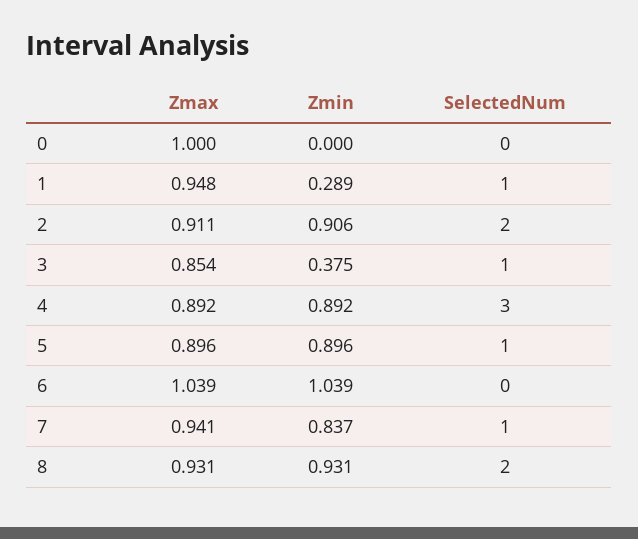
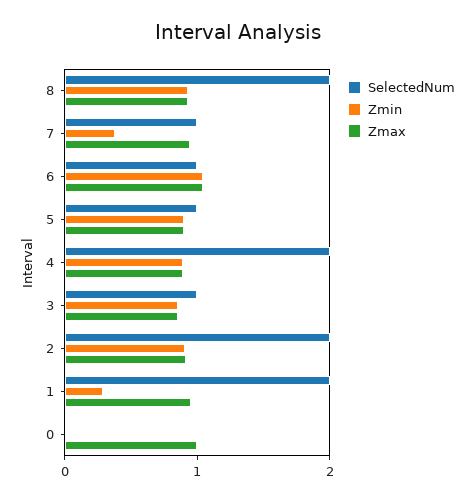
  {
    "Zmax": {
      "0": 1,
      "1": 0.948,
      "2": 0.911,
      "3": 0.854,
      "4": 0.892,
      "5": 0.896,
      "6": 1.039,
      "7": 0.941,
      "8": 0.931
    },
    "Zmin": {
      "0": 0,
      "1": 0.289,
      "2": 0.906,
-     "3": 0.375,
+     "3": 0.8,
      "4": 0.892,
      "5": 0.896,
      "6": 1.039,
-     "7": 0.837,
+     "7": 0.4,
      "8": 0.931
    },
    "SelectedNum": {
      "0": 0,
-     "1": 1,
+     "1": 2,
      "2": 2,
      "3": 1,
-     "4": 3,
+     "4": 2,
      "5": 1,
-     "6": 0,
+     "6": 1,
      "7": 1,
      "8": 2
    }
  }

